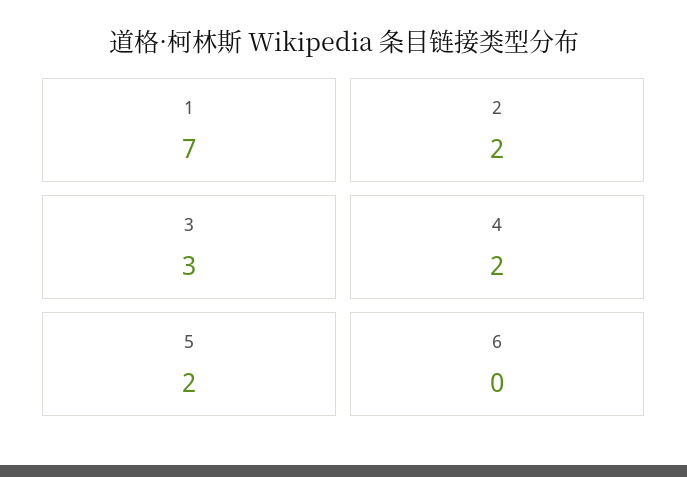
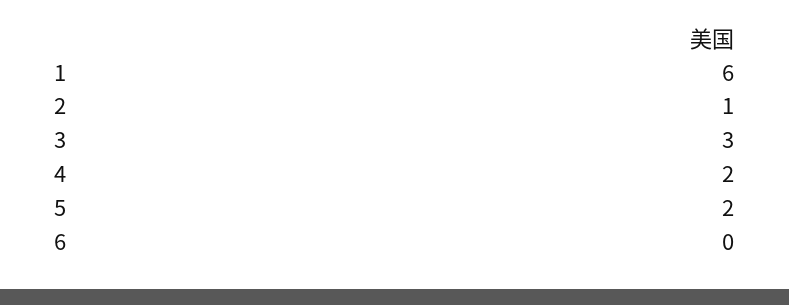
  {
-   "1": 7,
+   "1": 6,
-   "2": 2,
+   "2": 1,
    "3": 3,
    "4": 2,
    "5": 2,
    "6": 0
  }

